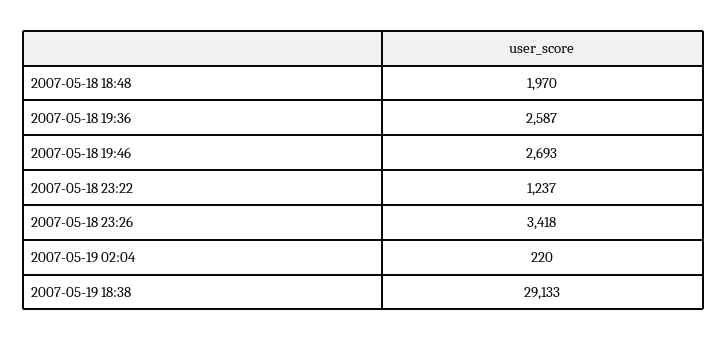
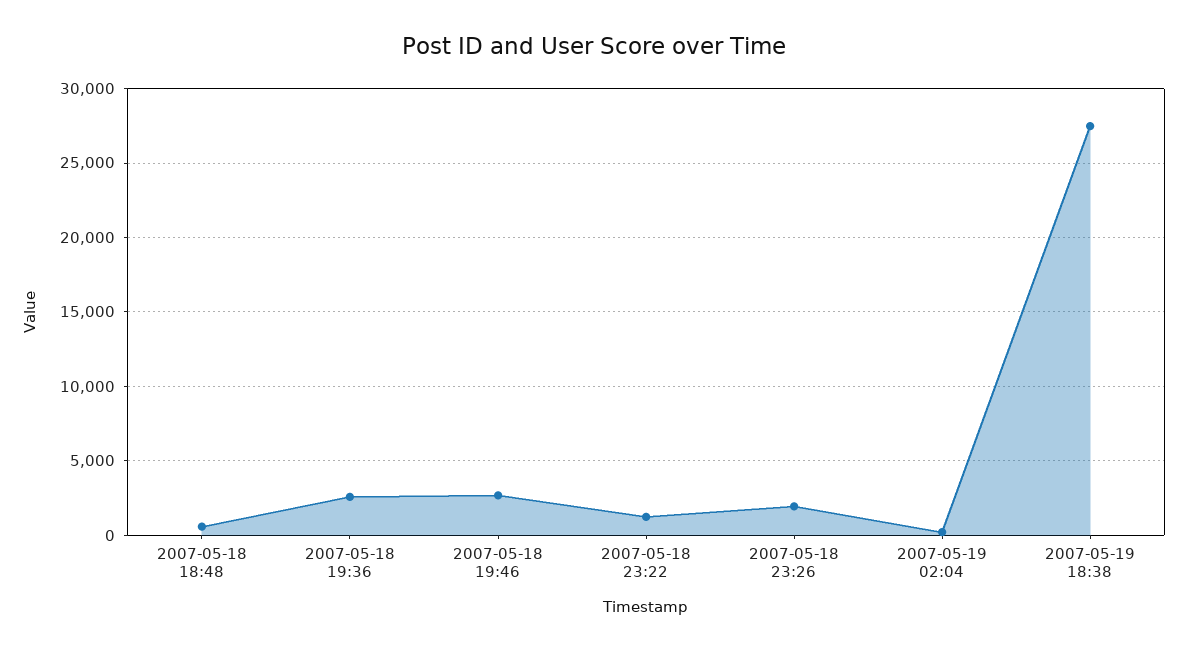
  {
-   "2007-05-18 18:48": 1970,
+   "2007-05-18 18:48": 500,
    "2007-05-18 19:36": 2587,
    "2007-05-18 19:46": 2693,
    "2007-05-18 23:22": 1237,
-   "2007-05-18 23:26": 3418,
+   "2007-05-18 23:26": 2000,
    "2007-05-19 02:04": 220,
-   "2007-05-19 18:38": 29133
+   "2007-05-19 18:38": 27500
  }

